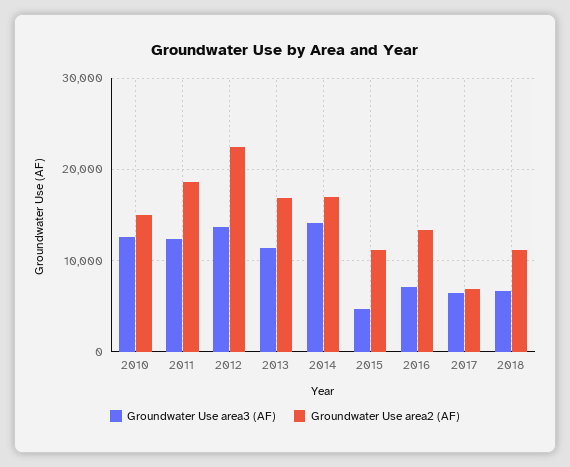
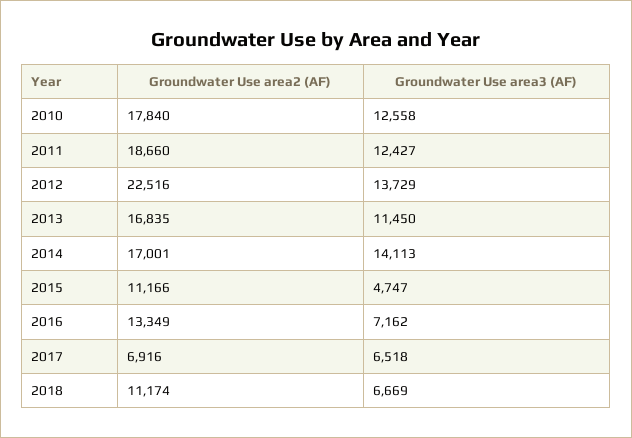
  {
    "Groundwater Use area3 (AF)": {
      "2010": 12558,
      "2011": 12427,
      "2012": 13729,
      "2013": 11450,
      "2014": 14113,
      "2015": 4747,
      "2016": 7162,
      "2017": 6518,
      "2018": 6669
    },
    "Groundwater Use area2 (AF)": {
-     "2010": 15000,
+     "2010": 17840,
      "2011": 18660,
      "2012": 22516,
      "2013": 16835,
      "2014": 17001,
      "2015": 11166,
      "2016": 13349,
      "2017": 6916,
      "2018": 11174
    }
  }

